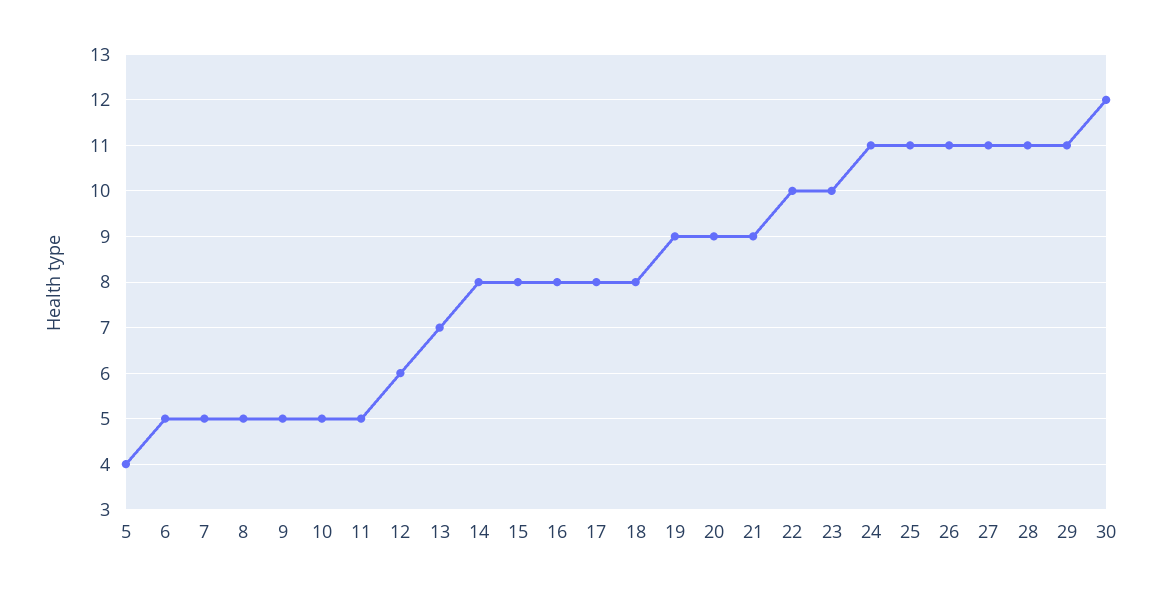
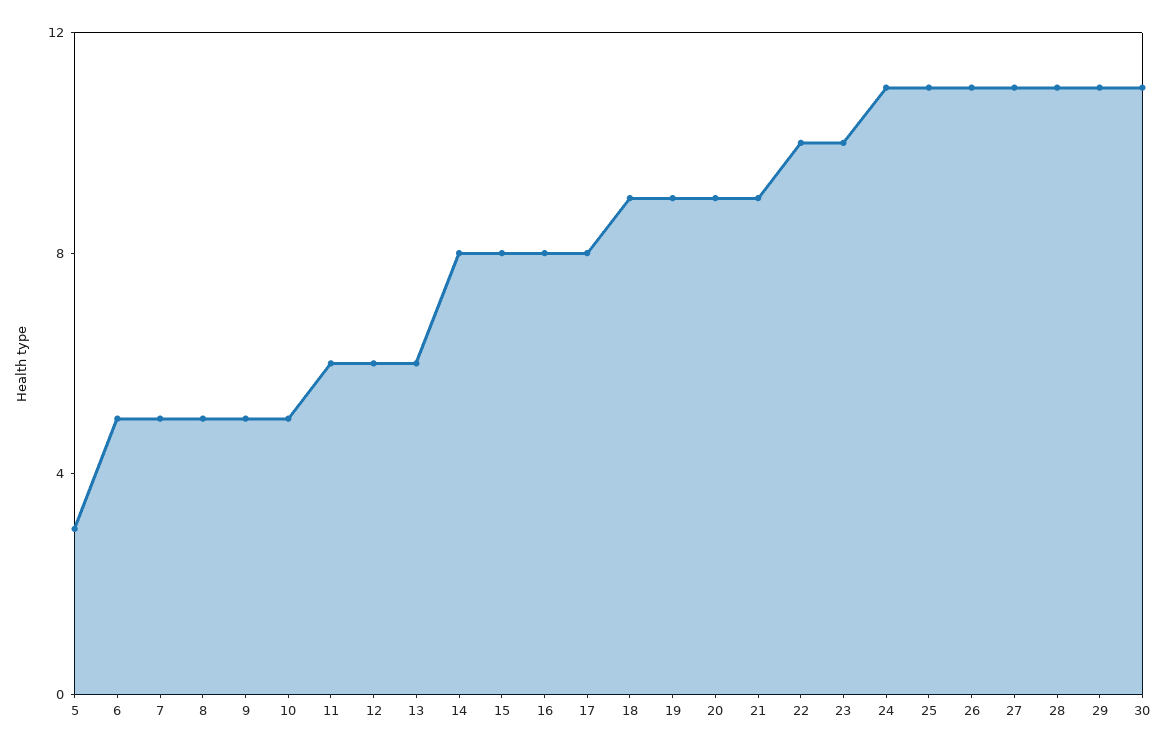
  {
-   "5": 4,
+   "5": 3,
    "6": 5,
    "7": 5,
    "8": 5,
    "9": 5,
    "10": 5,
-   "11": 5,
+   "11": 6,
    "12": 6,
-   "13": 7,
+   "13": 6,
    "14": 8,
    "15": 8,
    "16": 8,
    "17": 8,
-   "18": 8,
+   "18": 9,
    "19": 9,
    "20": 9,
    "21": 9,
    "22": 10,
    "23": 10,
    "24": 11,
    "25": 11,
    "26": 11,
    "27": 11,
    "28": 11,
    "29": 11,
-   "30": 12
+   "30": 11
  }

